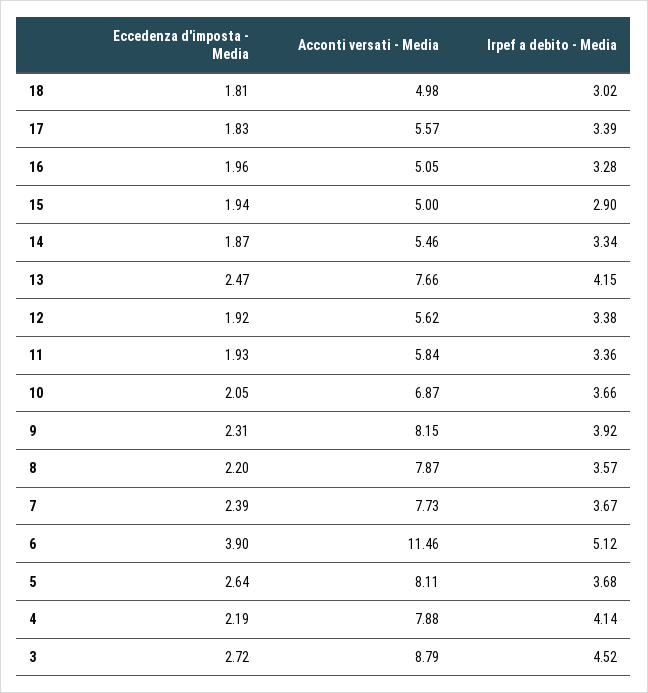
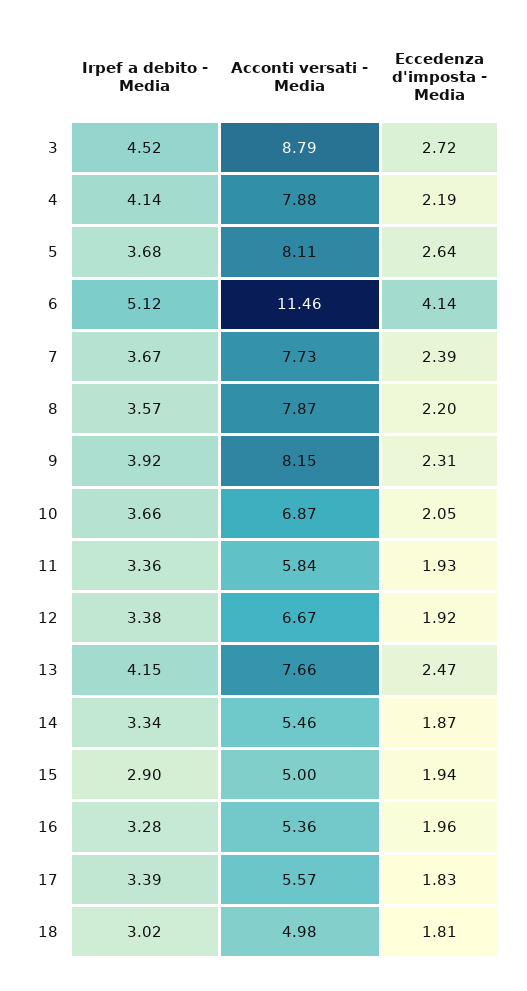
  {
    "Eccedenza d'imposta - Media": {
      "18": 1.81,
      "17": 1.83,
      "16": 1.96,
      "15": 1.94,
      "14": 1.87,
      "13": 2.47,
      "12": 1.92,
      "11": 1.93,
      "10": 2.05,
      "9": 2.31,
      "8": 2.2,
      "7": 2.39,
-     "6": 3.9,
+     "6": 4.14,
      "5": 2.64,
      "4": 2.19,
      "3": 2.72
    },
    "Acconti versati - Media": {
      "18": 4.98,
      "17": 5.57,
-     "16": 5.05,
+     "16": 5.36,
      "15": 5,
      "14": 5.46,
      "13": 7.66,
-     "12": 5.62,
+     "12": 6.67,
      "11": 5.84,
      "10": 6.87,
      "9": 8.15,
      "8": 7.87,
      "7": 7.73,
      "6": 11.46,
      "5": 8.11,
      "4": 7.88,
      "3": 8.79
    },
    "Irpef a debito - Media": {
      "18": 3.02,
      "17": 3.39,
      "16": 3.28,
      "15": 2.9,
      "14": 3.34,
      "13": 4.15,
      "12": 3.38,
      "11": 3.36,
      "10": 3.66,
      "9": 3.92,
      "8": 3.57,
      "7": 3.67,
      "6": 5.12,
      "5": 3.68,
      "4": 4.14,
      "3": 4.52
    }
  }

